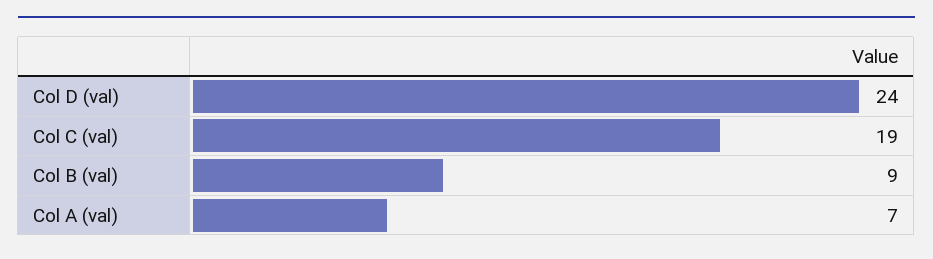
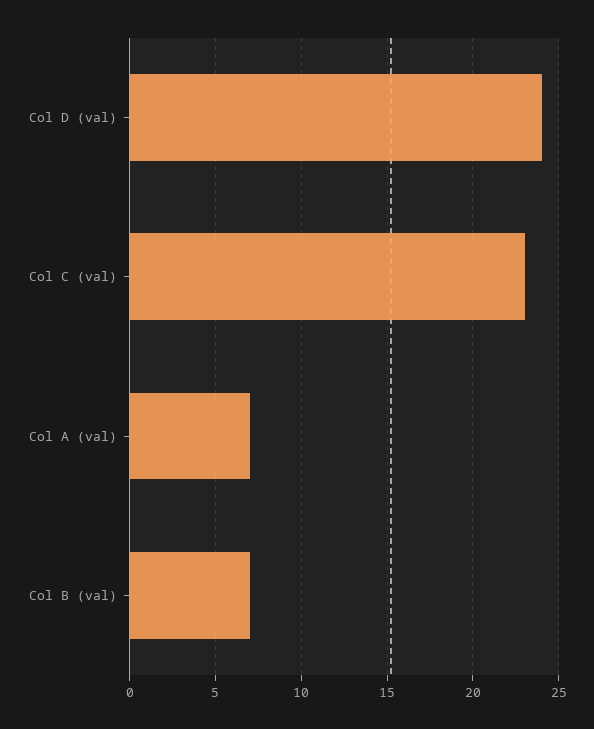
  {
    "Col D (val)": 24,
-   "Col C (val)": 19,
+   "Col C (val)": 23,
-   "Col B (val)": 9,
+   "Col B (val)": 7,
    "Col A (val)": 7
  }

